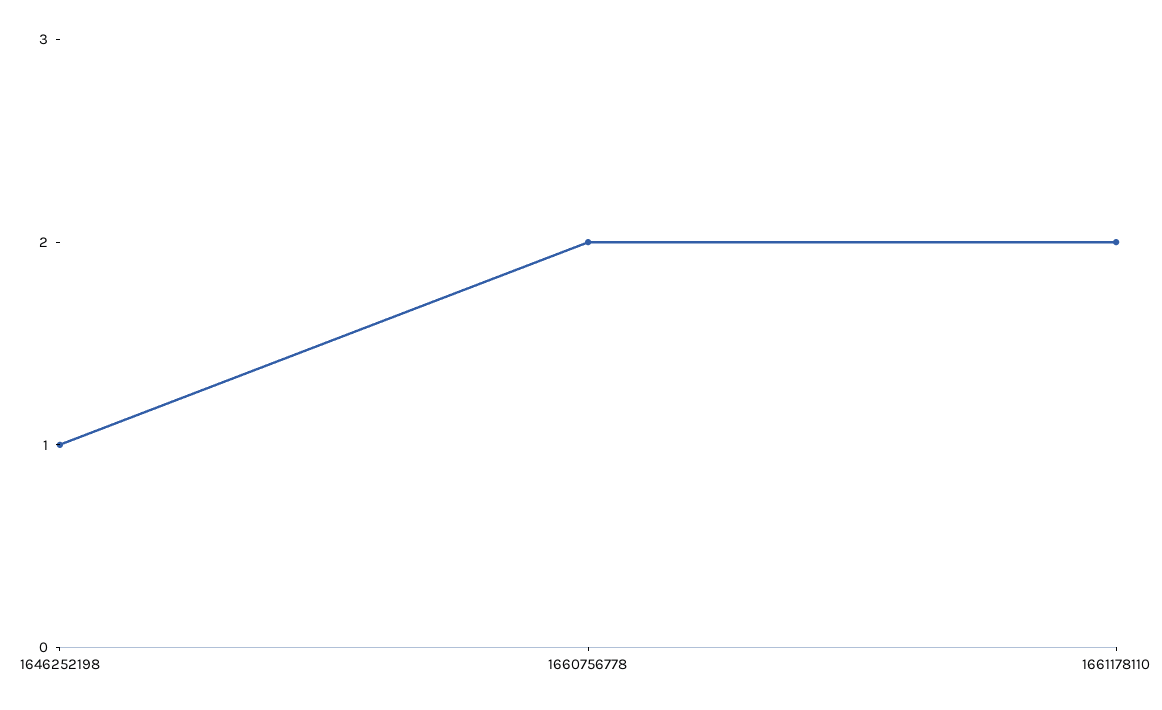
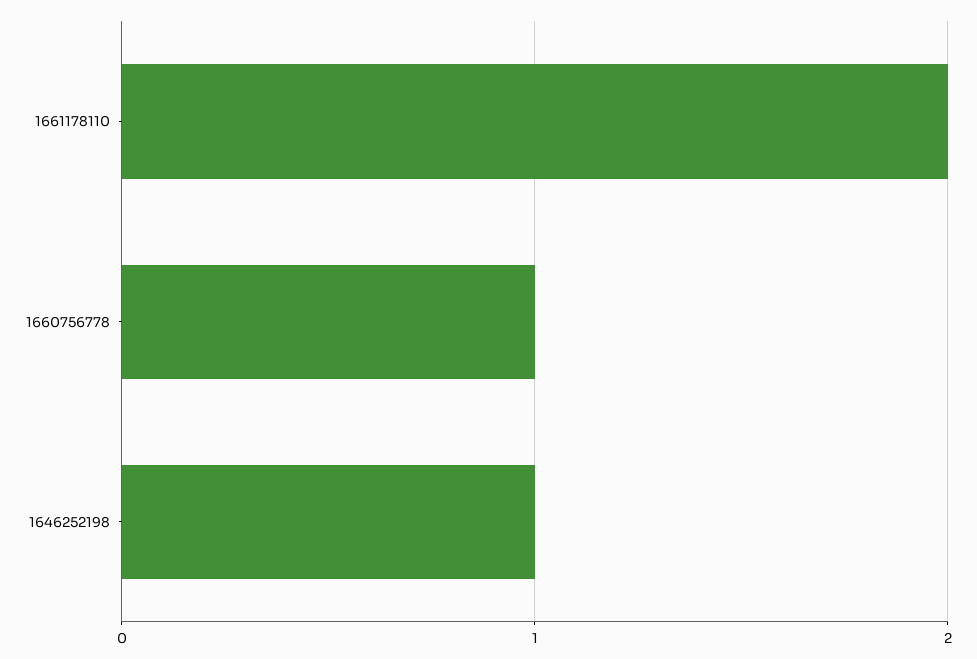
  {
    "1646252198": 1,
-   "1660756778": 2,
+   "1660756778": 1,
    "1661178110": 2
  }

